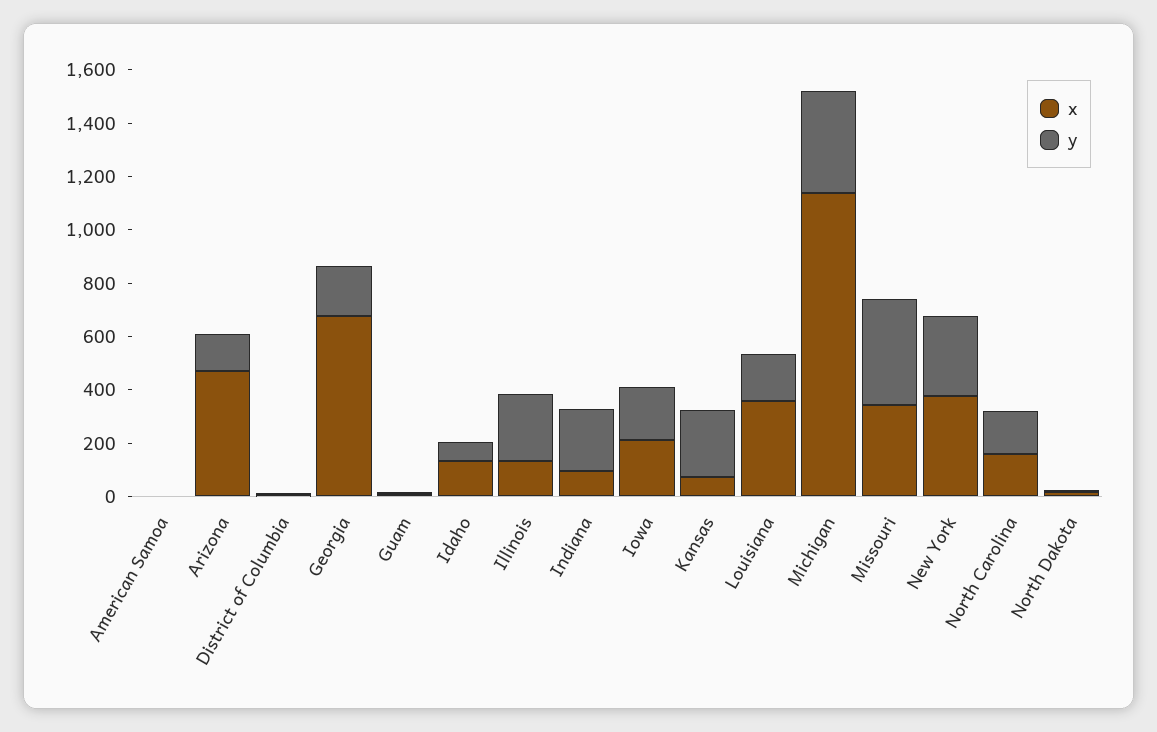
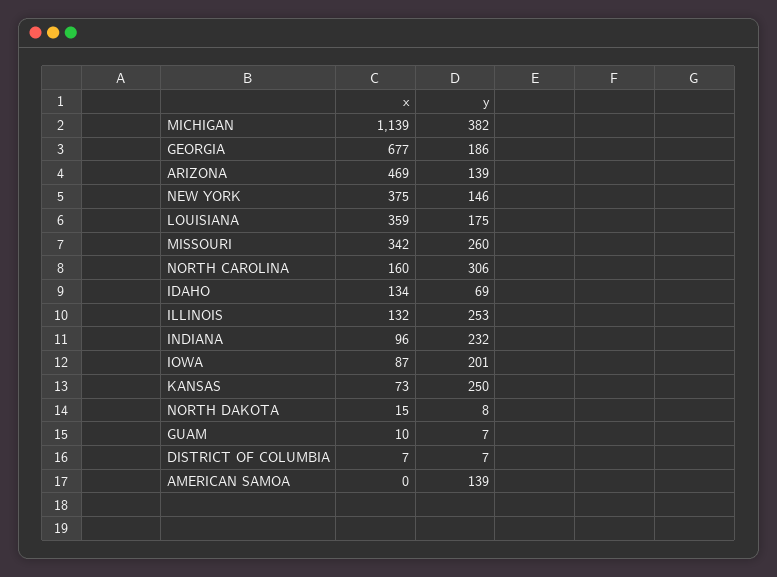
  {
    "x": {
      "American Samoa": 0,
      "Arizona": 469,
      "District of Columbia": 7,
      "Georgia": 677,
      "Guam": 10,
      "Idaho": 134,
      "Illinois": 132,
      "Indiana": 96,
-     "Iowa": 200,
+     "Iowa": 87,
      "Kansas": 73,
      "Louisiana": 359,
      "Michigan": 1139,
      "Missouri": 342,
      "New York": 375,
      "North Carolina": 160,
      "North Dakota": 15
    },
    "y": {
-     "American Samoa": 0,
+     "American Samoa": 139,
      "Arizona": 139,
      "District of Columbia": 7,
      "Georgia": 186,
      "Guam": 7,
      "Idaho": 69,
      "Illinois": 253,
      "Indiana": 232,
      "Iowa": 201,
      "Kansas": 250,
      "Louisiana": 175,
      "Michigan": 382,
-     "Missouri": 400,
+     "Missouri": 260,
-     "New York": 300,
+     "New York": 146,
-     "North Carolina": 150,
+     "North Carolina": 306,
      "North Dakota": 8
    }
  }

